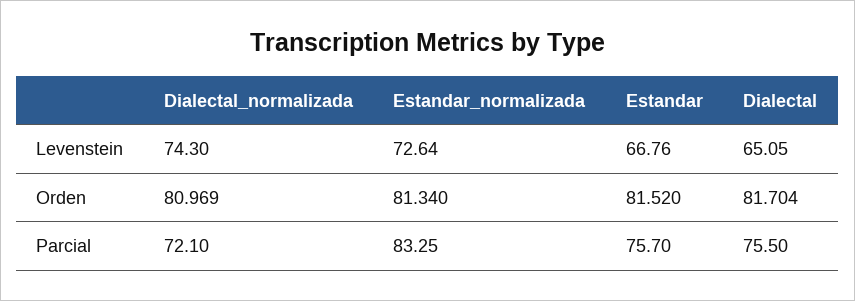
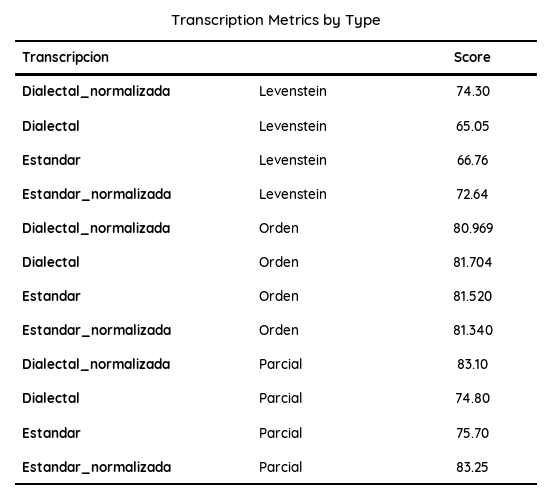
  {
    "Dialectal_normalizada": {
      "Levenstein": 74.3,
      "Orden": 80.969,
-     "Parcial": 72.1
+     "Parcial": 83.1
    },
    "Estandar_normalizada": {
      "Levenstein": 72.64,
      "Orden": 81.34,
      "Parcial": 83.25
    },
    "Estandar": {
      "Levenstein": 66.76,
      "Orden": 81.52,
      "Parcial": 75.7
    },
    "Dialectal": {
      "Levenstein": 65.05,
      "Orden": 81.704,
-     "Parcial": 75.5
+     "Parcial": 74.8
    }
  }

